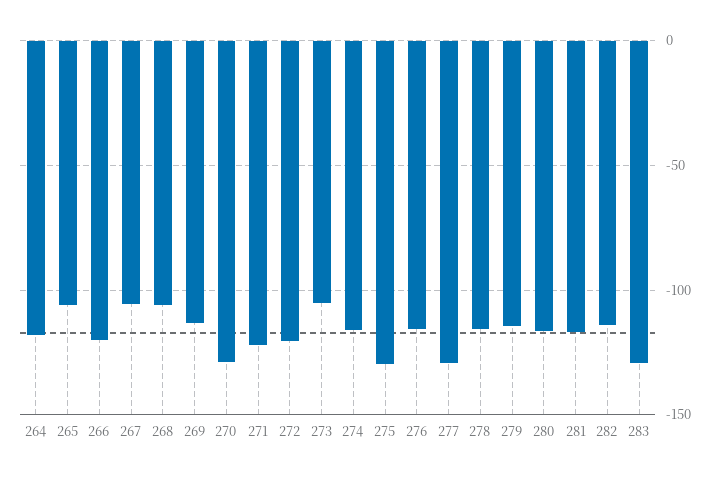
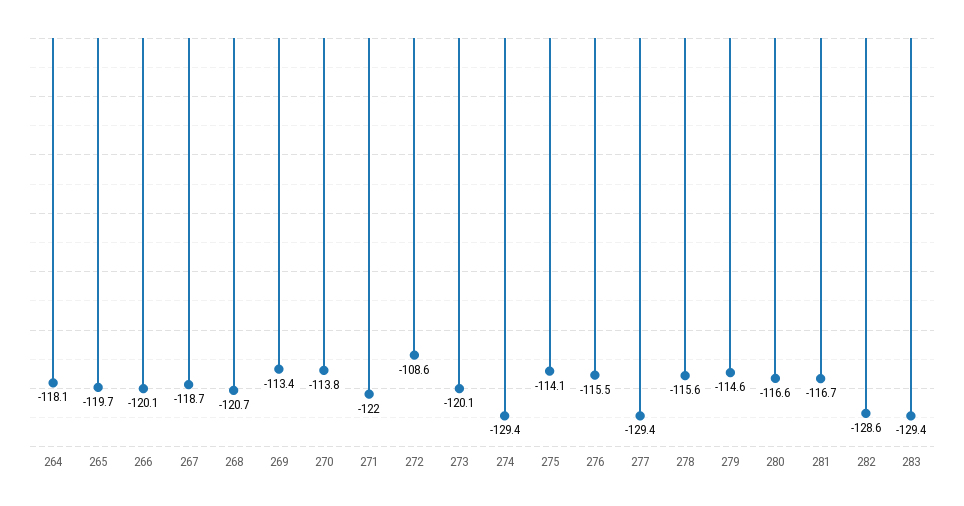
  {
    "264": -118.1,
-   "265": -105,
+   "265": -119.7,
    "266": -120.1,
-   "267": -105,
+   "267": -118.7,
-   "268": -105,
+   "268": -120.7,
    "269": -113.4,
-   "270": -130,
+   "270": -113.8,
    "271": -122,
-   "272": -120,
+   "272": -108.6,
-   "273": -105,
+   "273": -120.1,
-   "274": -115,
+   "274": -129.4,
-   "275": -130,
+   "275": -114.1,
    "276": -115.5,
    "277": -129.4,
    "278": -115.6,
    "279": -114.6,
    "280": -116.6,
    "281": -116.7,
-   "282": -115,
+   "282": -128.6,
    "283": -129.4
  }

